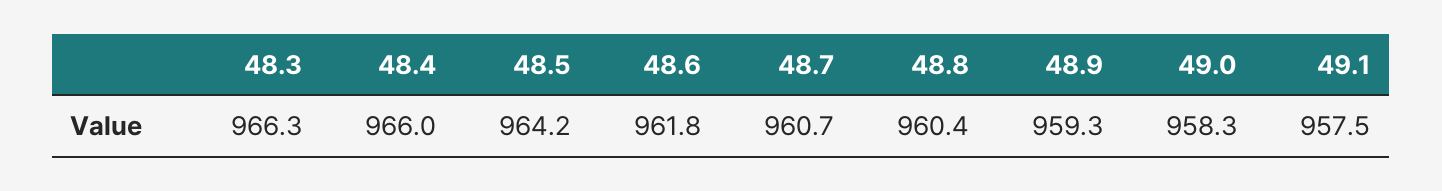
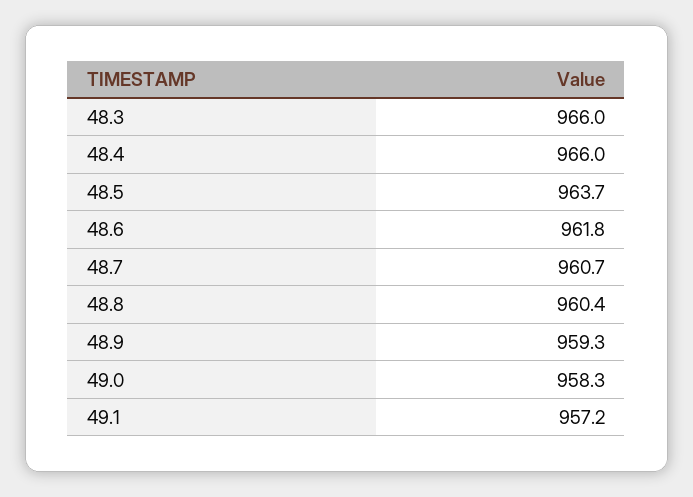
  {
-   "48.3": 966.3,
+   "48.3": 966,
    "48.4": 966,
-   "48.5": 964.2,
+   "48.5": 963.7,
    "48.6": 961.8,
    "48.7": 960.7,
    "48.8": 960.4,
    "48.9": 959.3,
    "49.0": 958.3,
-   "49.1": 957.5
+   "49.1": 957.2
  }

